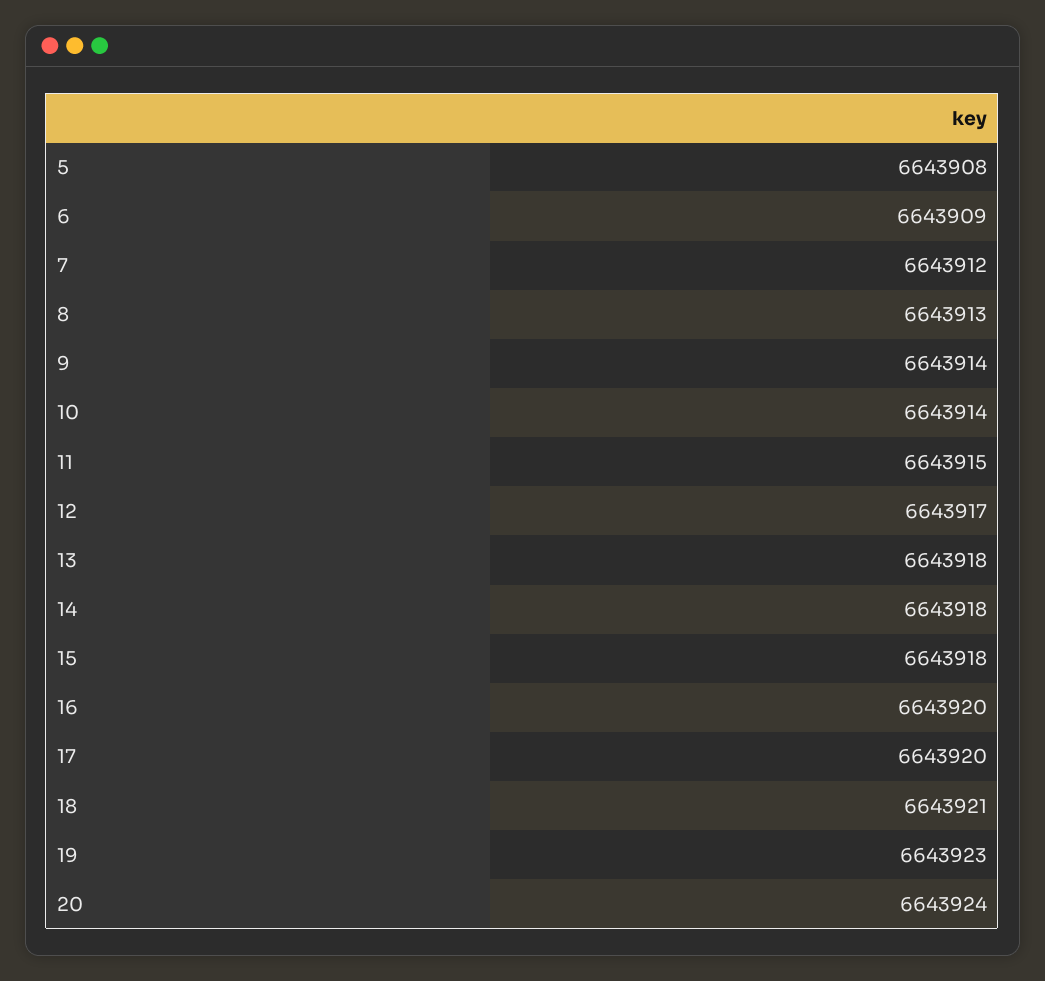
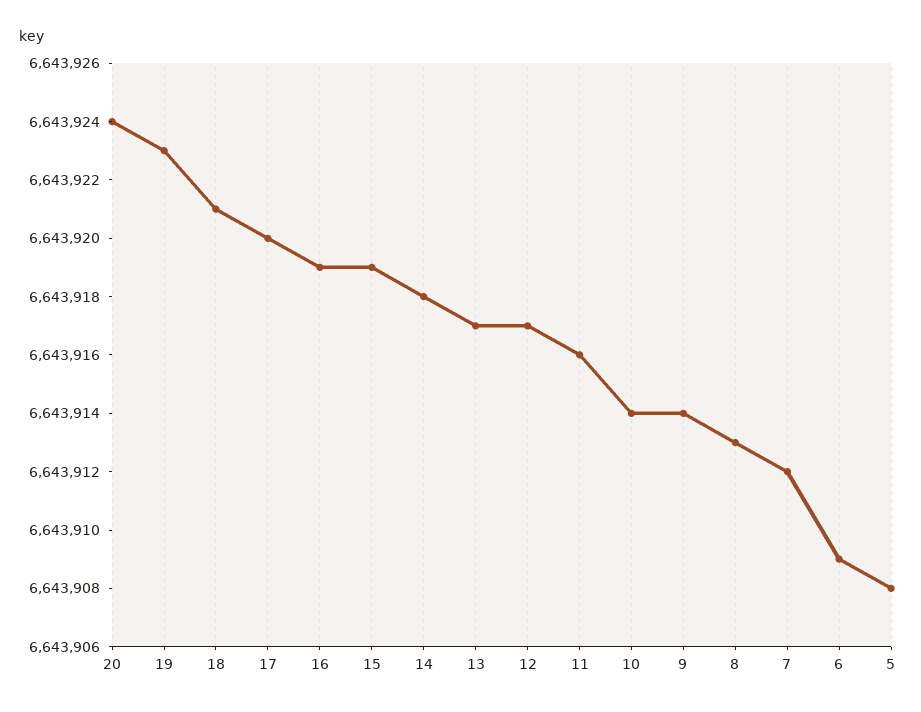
  {
    "5": 6643908,
    "6": 6643909,
    "7": 6643912,
    "8": 6643913,
    "9": 6643914,
    "10": 6643914,
-   "11": 6643915,
+   "11": 6643916,
    "12": 6643917,
-   "13": 6643918,
+   "13": 6643917,
    "14": 6643918,
-   "15": 6643918,
+   "15": 6643919,
-   "16": 6643920,
+   "16": 6643919,
    "17": 6643920,
    "18": 6643921,
    "19": 6643923,
    "20": 6643924
  }

